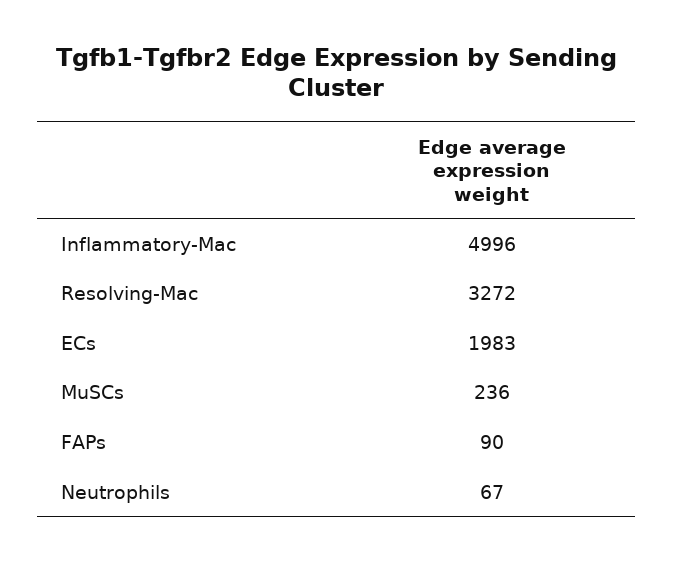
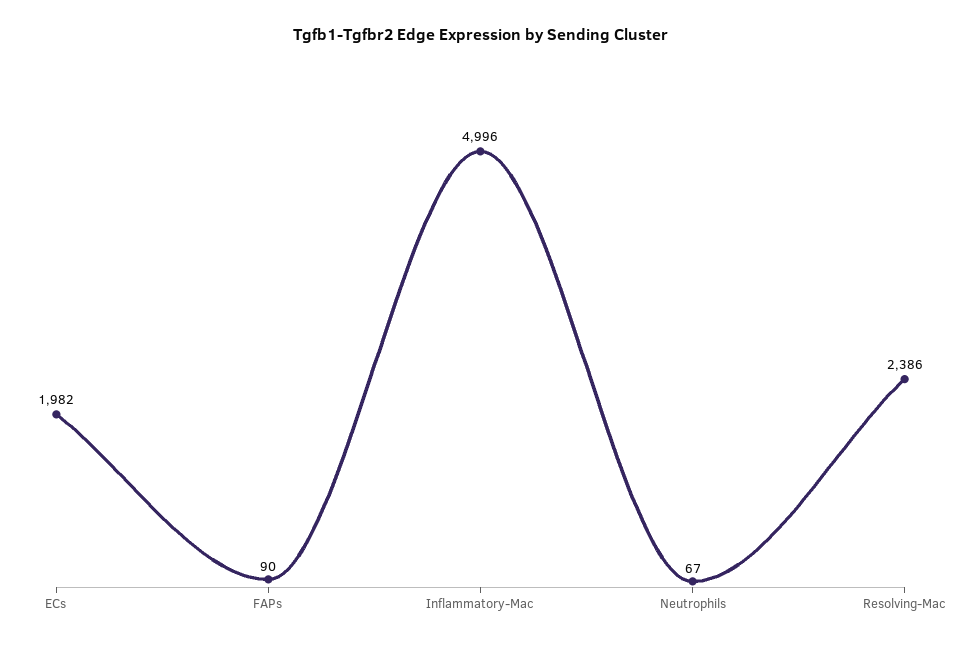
  {
    "Inflammatory-Mac": 4996,
-   "Resolving-Mac": 3272,
+   "Resolving-Mac": 2386,
-   "ECs": 1983,
+   "ECs": 1982,
-   "MuSCs": 236,
    "FAPs": 90,
    "Neutrophils": 67
  }

